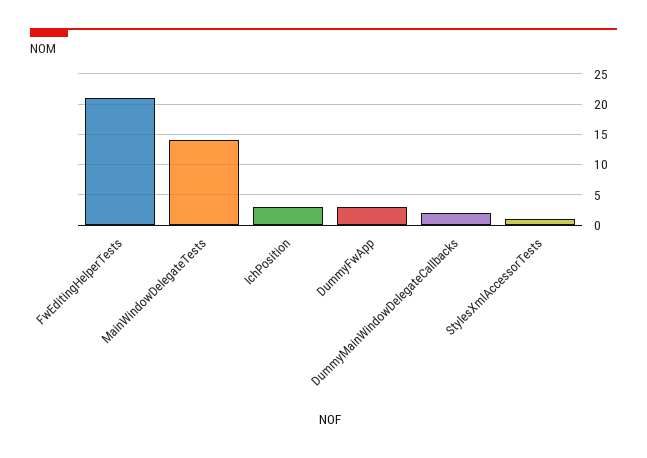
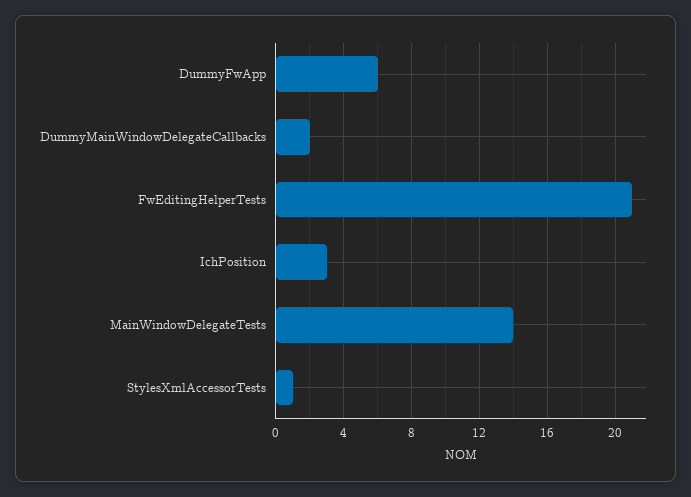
  {
    "FwEditingHelperTests": 21,
    "MainWindowDelegateTests": 14,
    "IchPosition": 3,
-   "DummyFwApp": 3,
+   "DummyFwApp": 6,
    "DummyMainWindowDelegateCallbacks": 2,
    "StylesXmlAccessorTests": 1
  }

